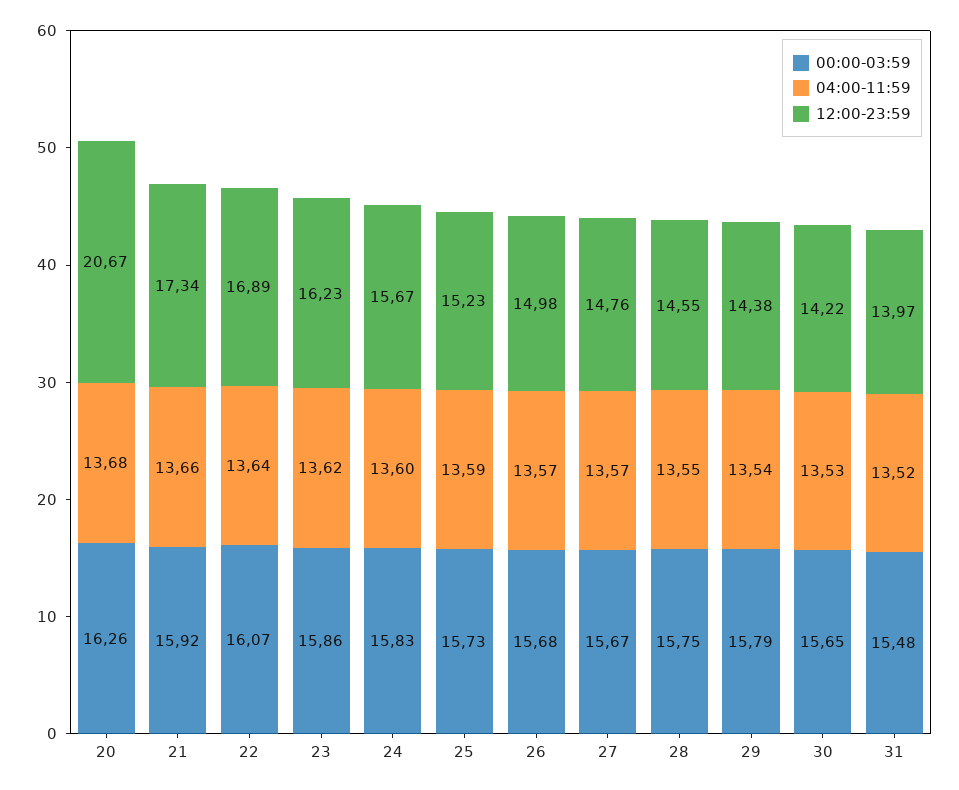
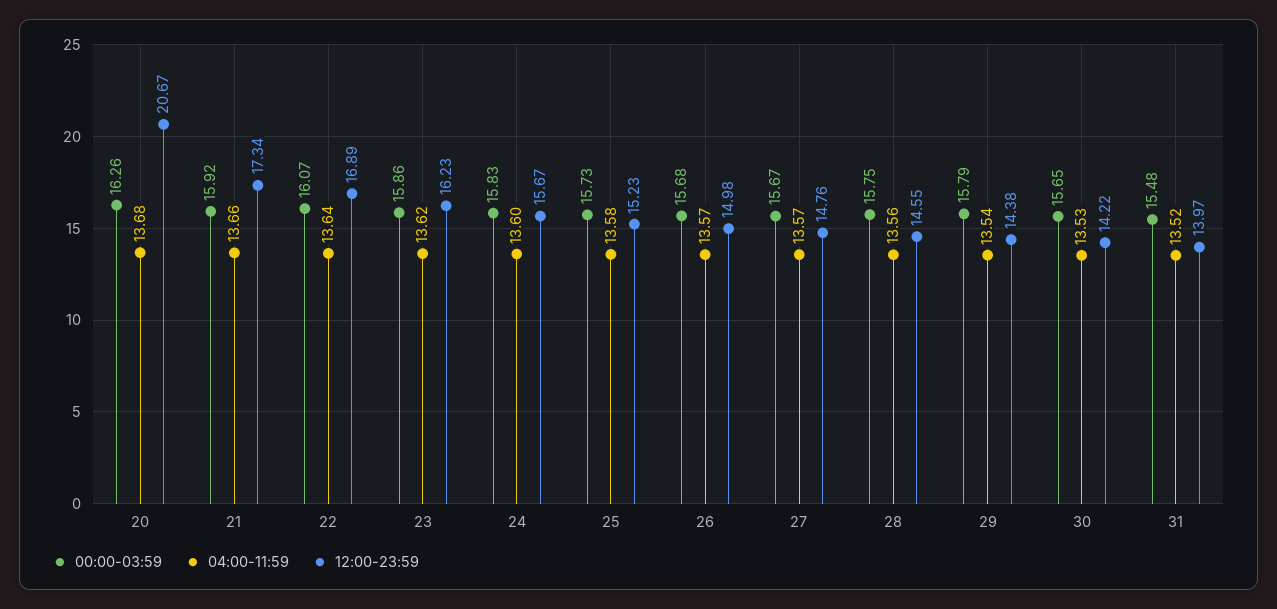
  {
    "00:00-03:59": {
      "20": 16.26,
      "21": 15.92,
      "22": 16.07,
      "23": 15.86,
      "24": 15.83,
      "25": 15.73,
      "26": 15.68,
      "27": 15.67,
      "28": 15.75,
      "29": 15.79,
      "30": 15.65,
      "31": 15.48
    },
    "04:00-11:59": {
      "20": 13.68,
      "21": 13.66,
      "22": 13.64,
      "23": 13.62,
      "24": 13.6,
-     "25": 13.59,
+     "25": 13.58,
      "26": 13.57,
      "27": 13.57,
-     "28": 13.55,
+     "28": 13.56,
      "29": 13.54,
      "30": 13.53,
      "31": 13.52
    },
    "12:00-23:59": {
      "20": 20.67,
      "21": 17.34,
      "22": 16.89,
      "23": 16.23,
      "24": 15.67,
      "25": 15.23,
      "26": 14.98,
      "27": 14.76,
      "28": 14.55,
      "29": 14.38,
      "30": 14.22,
      "31": 13.97
    }
  }

